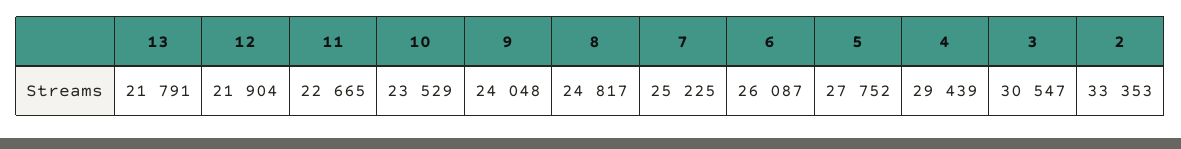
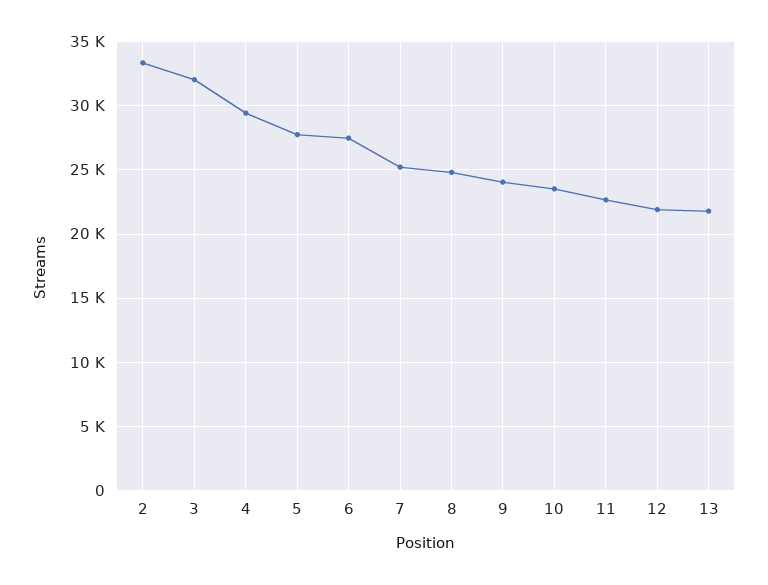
  {
    "13": 21791,
    "12": 21904,
    "11": 22665,
    "10": 23529,
    "9": 24048,
    "8": 24817,
    "7": 25225,
-   "6": 26087,
+   "6": 27500,
    "5": 27752,
    "4": 29439,
-   "3": 30547,
+   "3": 32000,
    "2": 33353
  }

